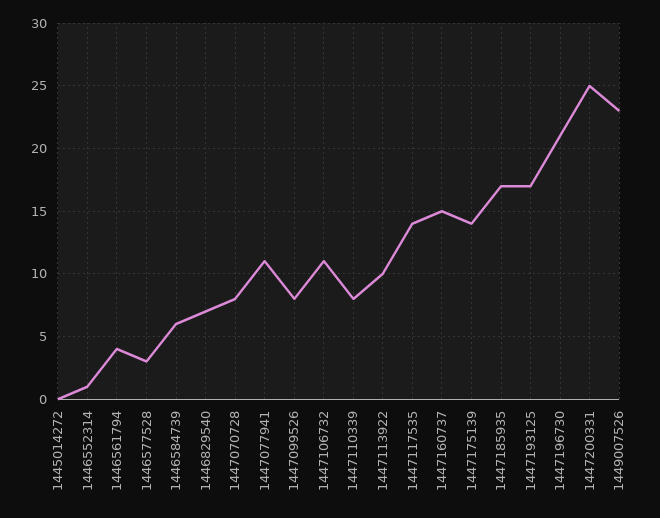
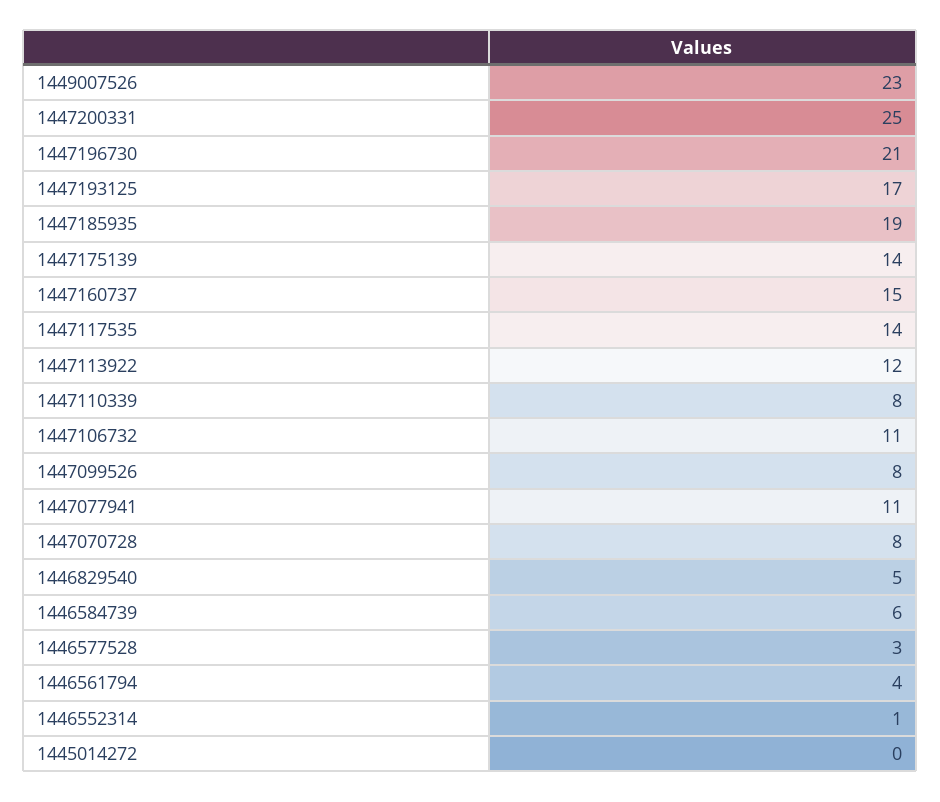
  {
    "1445014272": 0,
    "1446552314": 1,
    "1446561794": 4,
    "1446577528": 3,
    "1446584739": 6,
-   "1446829540": 7,
+   "1446829540": 5,
    "1447070728": 8,
    "1447077941": 11,
    "1447099526": 8,
    "1447106732": 11,
    "1447110339": 8,
-   "1447113922": 10,
+   "1447113922": 12,
    "1447117535": 14,
    "1447160737": 15,
    "1447175139": 14,
-   "1447185935": 17,
+   "1447185935": 19,
    "1447193125": 17,
    "1447196730": 21,
    "1447200331": 25,
    "1449007526": 23
  }

